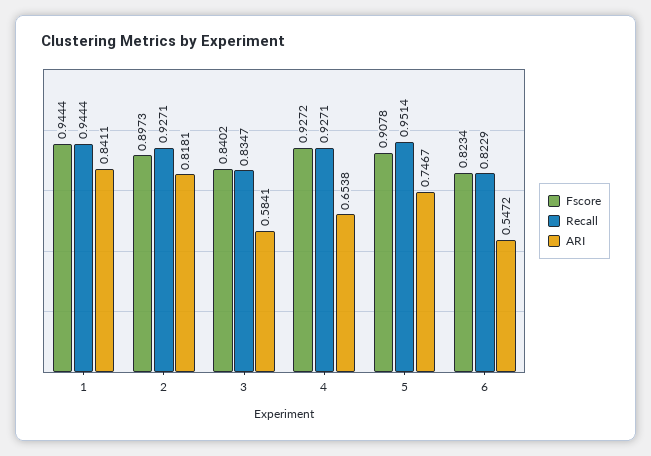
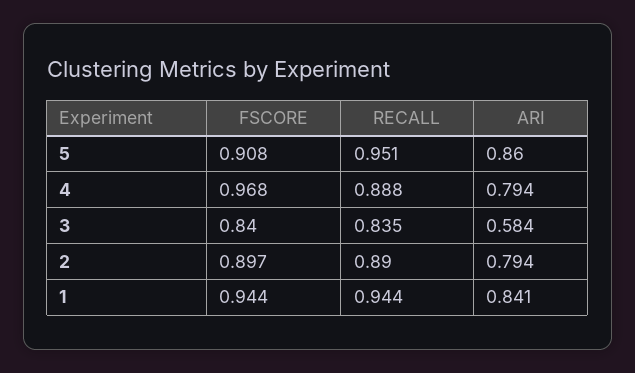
  {
    "Fscore": {
      "1": 0.9444,
      "2": 0.8973,
      "3": 0.8402,
-     "4": 0.9272,
+     "4": 0.968,
-     "5": 0.9078,
+     "5": 0.9078
-     "6": 0.8234
    },
    "Recall": {
      "1": 0.9444,
-     "2": 0.9271,
+     "2": 0.89,
      "3": 0.8347,
-     "4": 0.9271,
+     "4": 0.888,
-     "5": 0.9514,
+     "5": 0.9514
-     "6": 0.8229
    },
    "ARI": {
      "1": 0.8411,
-     "2": 0.8181,
+     "2": 0.794,
      "3": 0.5841,
-     "4": 0.6538,
+     "4": 0.794,
-     "5": 0.7467,
+     "5": 0.86
-     "6": 0.5472
    }
  }

